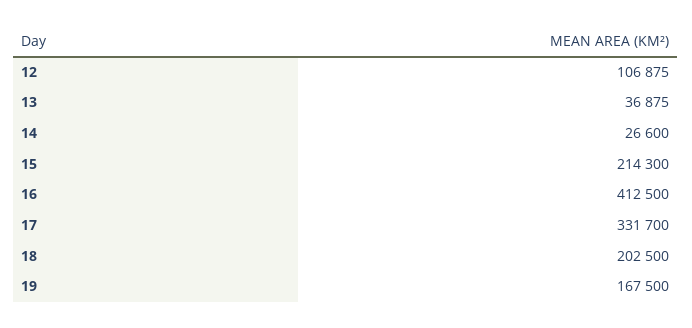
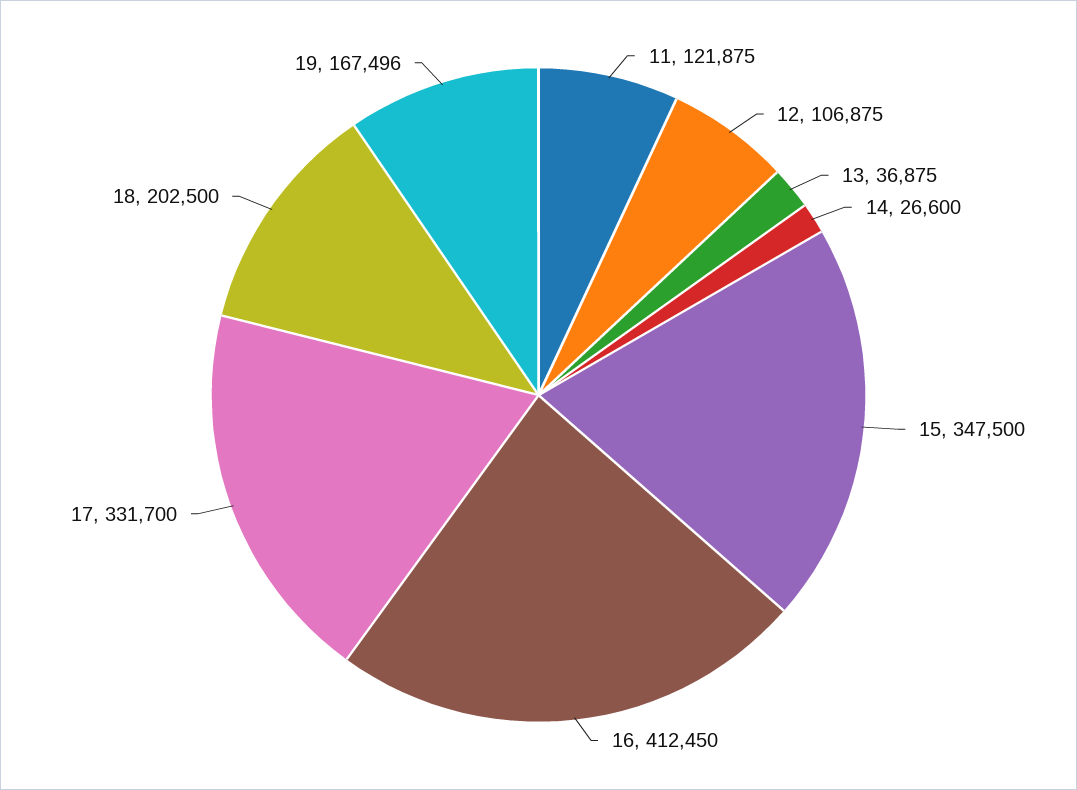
  {
    "12": 106875,
    "13": 36875,
    "14": 26600,
-   "15": 214300,
+   "15": 347500,
-   "16": 412500,
+   "16": 412450,
    "17": 331700,
    "18": 202500,
-   "19": 167500
+   "19": 167496,
+   "11": 121875
  }

